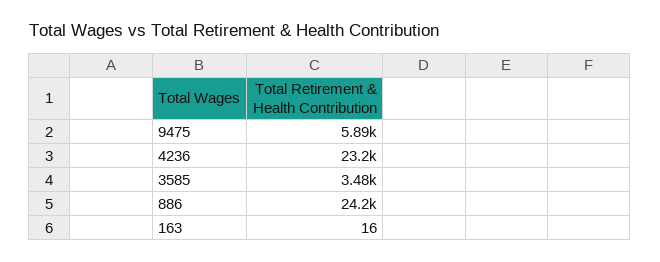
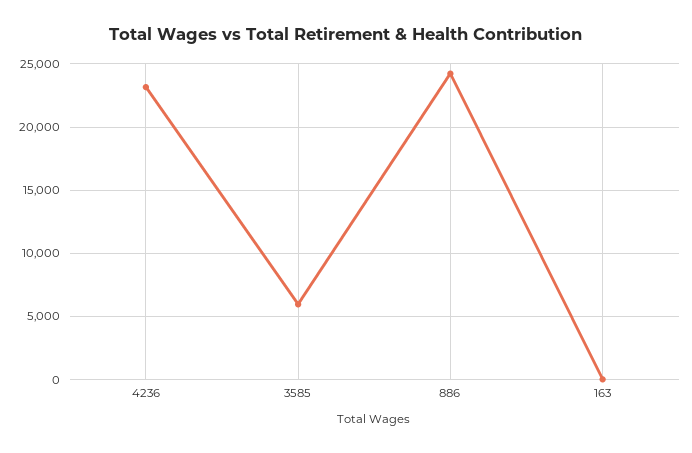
  {
-   "9475": 5890,
    "4236": 23200,
-   "3585": 3480,
+   "3585": 6000,
    "886": 24200,
    "163": 16
  }

